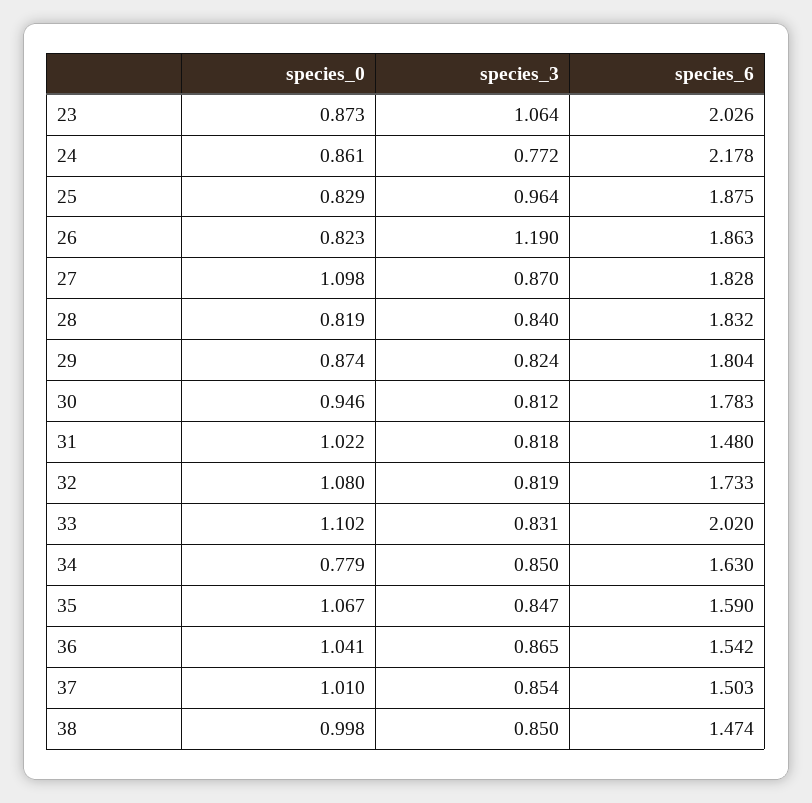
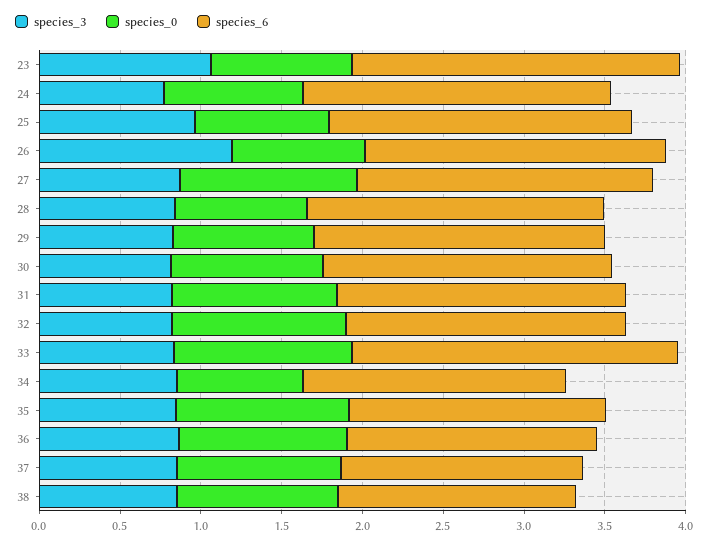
  {
    "species_0": {
      "23": 0.873,
      "24": 0.861,
      "25": 0.829,
      "26": 0.823,
      "27": 1.098,
      "28": 0.819,
      "29": 0.874,
      "30": 0.946,
      "31": 1.022,
      "32": 1.08,
      "33": 1.102,
      "34": 0.779,
      "35": 1.067,
      "36": 1.041,
      "37": 1.01,
      "38": 0.998
    },
    "species_3": {
      "23": 1.064,
      "24": 0.772,
      "25": 0.964,
      "26": 1.19,
      "27": 0.87,
      "28": 0.84,
      "29": 0.824,
      "30": 0.812,
      "31": 0.818,
      "32": 0.819,
      "33": 0.831,
      "34": 0.85,
      "35": 0.847,
      "36": 0.865,
      "37": 0.854,
      "38": 0.85
    },
    "species_6": {
      "23": 2.026,
-     "24": 2.178,
+     "24": 1.9,
      "25": 1.875,
      "26": 1.863,
      "27": 1.828,
      "28": 1.832,
      "29": 1.804,
      "30": 1.783,
-     "31": 1.48,
+     "31": 1.8,
      "32": 1.733,
      "33": 2.02,
      "34": 1.63,
      "35": 1.59,
      "36": 1.542,
      "37": 1.503,
      "38": 1.474
    }
  }

